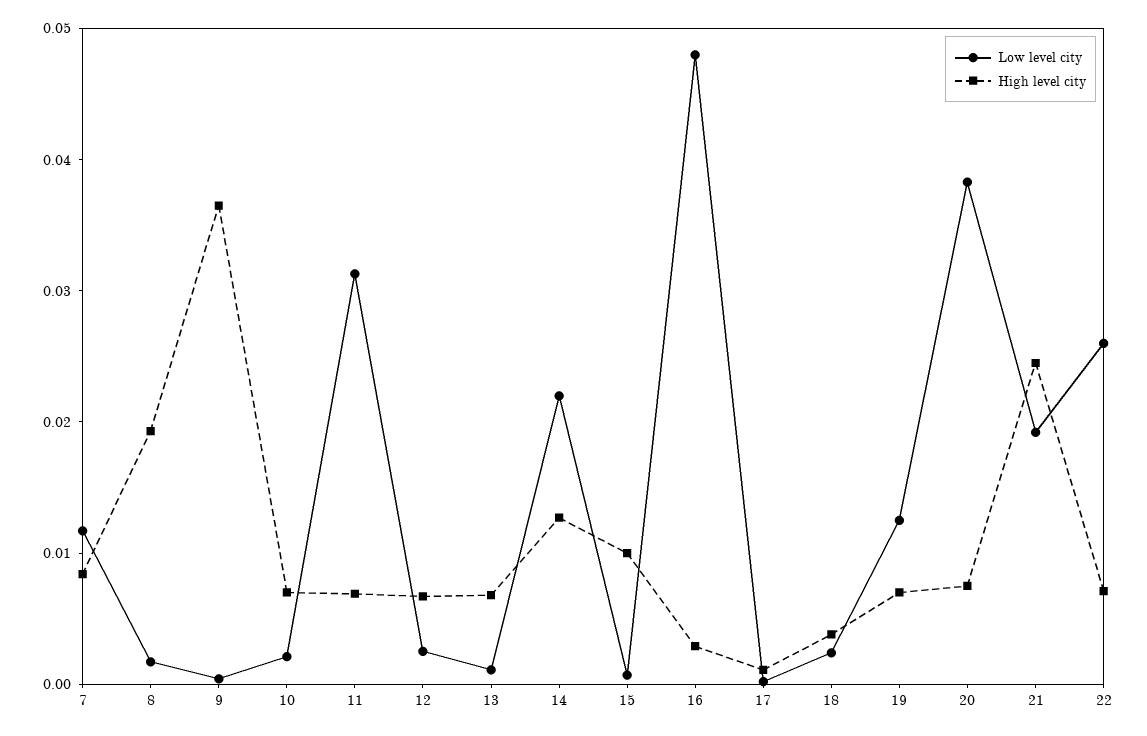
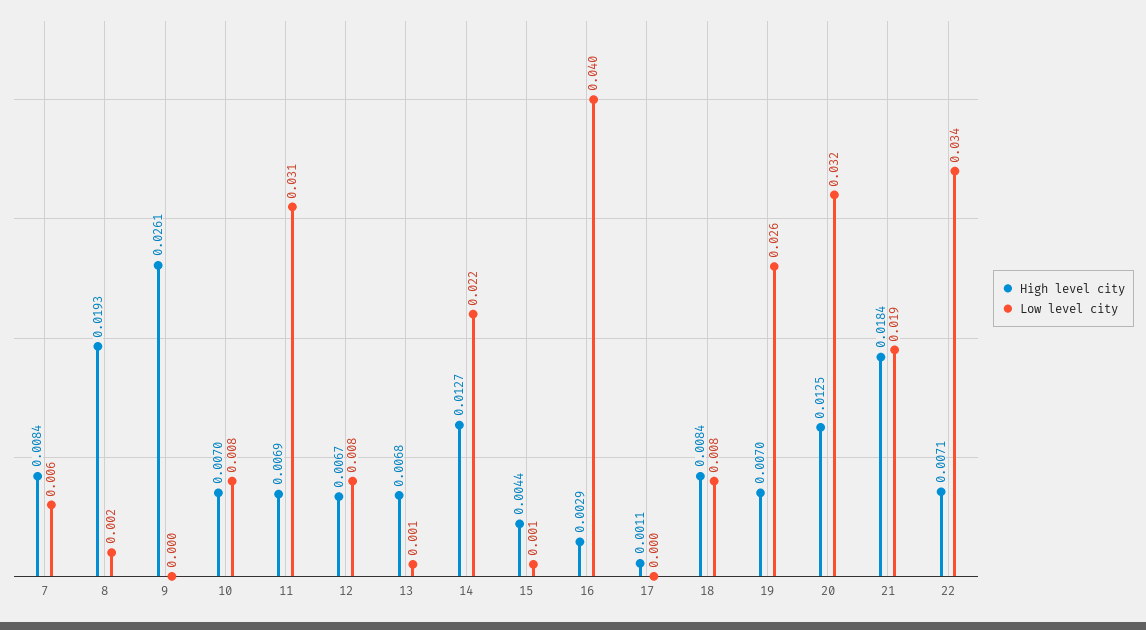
  {
    "Low level city": {
-     "7": 0.012,
+     "7": 0.006,
      "8": 0.002,
      "9": 0,
-     "10": 0.002,
+     "10": 0.008,
      "11": 0.031,
-     "12": 0.002,
+     "12": 0.008,
      "13": 0.001,
      "14": 0.022,
      "15": 0.001,
-     "16": 0.048,
+     "16": 0.04,
      "17": 0,
-     "18": 0.002,
+     "18": 0.008,
-     "19": 0.012,
+     "19": 0.026,
-     "20": 0.038,
+     "20": 0.032,
      "21": 0.019,
-     "22": 0.026
+     "22": 0.034
    },
    "High level city": {
      "7": 0.0084,
      "8": 0.0193,
-     "9": 0.036,
+     "9": 0.0261,
      "10": 0.007,
      "11": 0.0069,
      "12": 0.0067,
      "13": 0.0068,
      "14": 0.0127,
-     "15": 0.01,
+     "15": 0.0044,
      "16": 0.0029,
      "17": 0.0011,
-     "18": 0.004,
+     "18": 0.0084,
      "19": 0.007,
-     "20": 0.008,
+     "20": 0.0125,
-     "21": 0.024,
+     "21": 0.0184,
      "22": 0.0071
    }
  }

